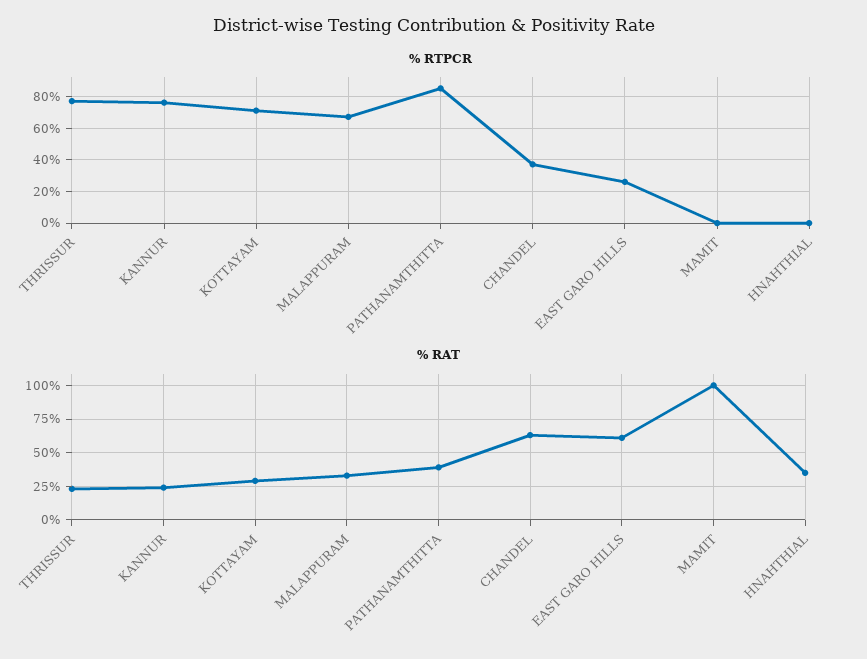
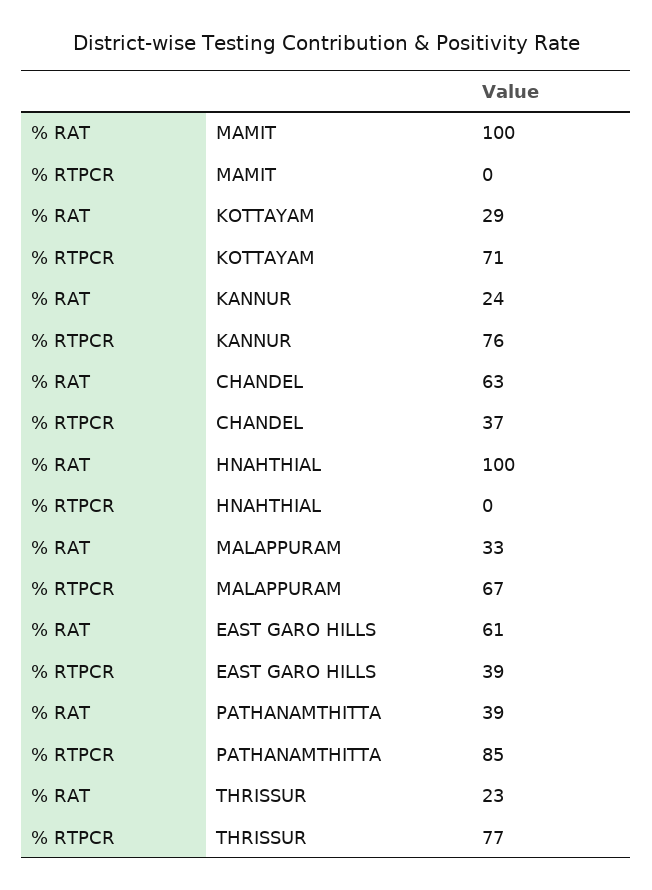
  {
    "% RTPCR": {
      "THRISSUR": 77,
      "KANNUR": 76,
      "KOTTAYAM": 71,
      "MALAPPURAM": 67,
      "PATHANAMTHITTA": 85,
      "CHANDEL": 37,
-     "EAST GARO HILLS": 25,
+     "EAST GARO HILLS": 39,
      "MAMIT": 0,
      "HNAHTHIAL": 0
    },
    "% RAT": {
      "THRISSUR": 23,
      "KANNUR": 24,
      "KOTTAYAM": 29,
      "MALAPPURAM": 33,
      "PATHANAMTHITTA": 39,
      "CHANDEL": 63,
      "EAST GARO HILLS": 61,
      "MAMIT": 100,
-     "HNAHTHIAL": 35
+     "HNAHTHIAL": 100
    }
  }

